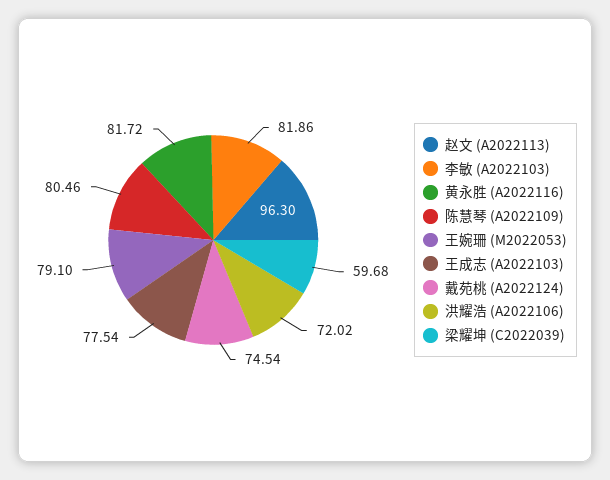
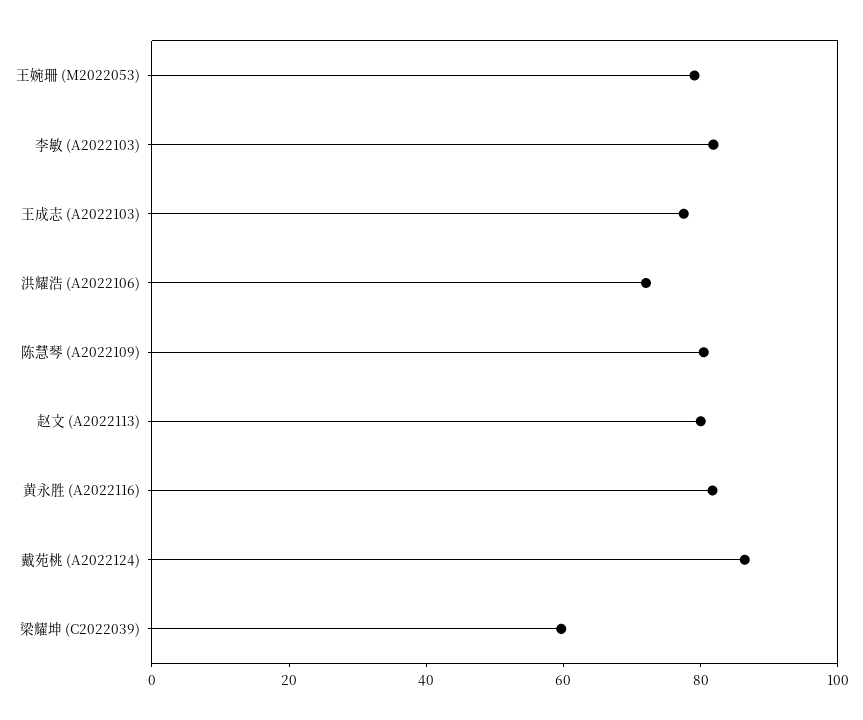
  {
-   "赵文 (A2022113)": 96.3,
+   "赵文 (A2022113)": 80,
    "李敏 (A2022103)": 81.86,
    "黄永胜 (A2022116)": 81.72,
    "陈慧琴 (A2022109)": 80.46,
    "王婉珊 (M2022053)": 79.1,
    "王成志 (A2022103)": 77.54,
-   "戴苑桃 (A2022124)": 74.54,
+   "戴苑桃 (A2022124)": 85,
    "洪耀浩 (A2022106)": 72.02,
    "梁耀坤 (C2022039)": 59.68
  }

